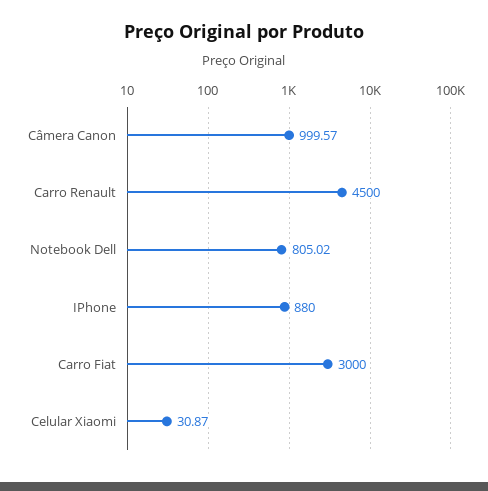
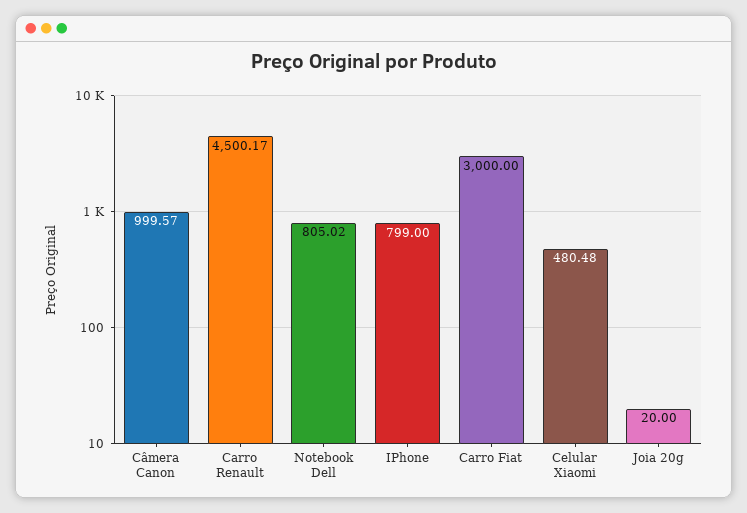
  {
    "Câmera Canon": 999.57,
-   "Carro Renault": 4500,
+   "Carro Renault": 4500.17,
    "Notebook Dell": 805.02,
-   "IPhone": 880,
+   "IPhone": 799,
    "Carro Fiat": 3000,
-   "Celular Xiaomi": 30.87
+   "Celular Xiaomi": 480.48,
+   "Joia 20g": 20
  }

